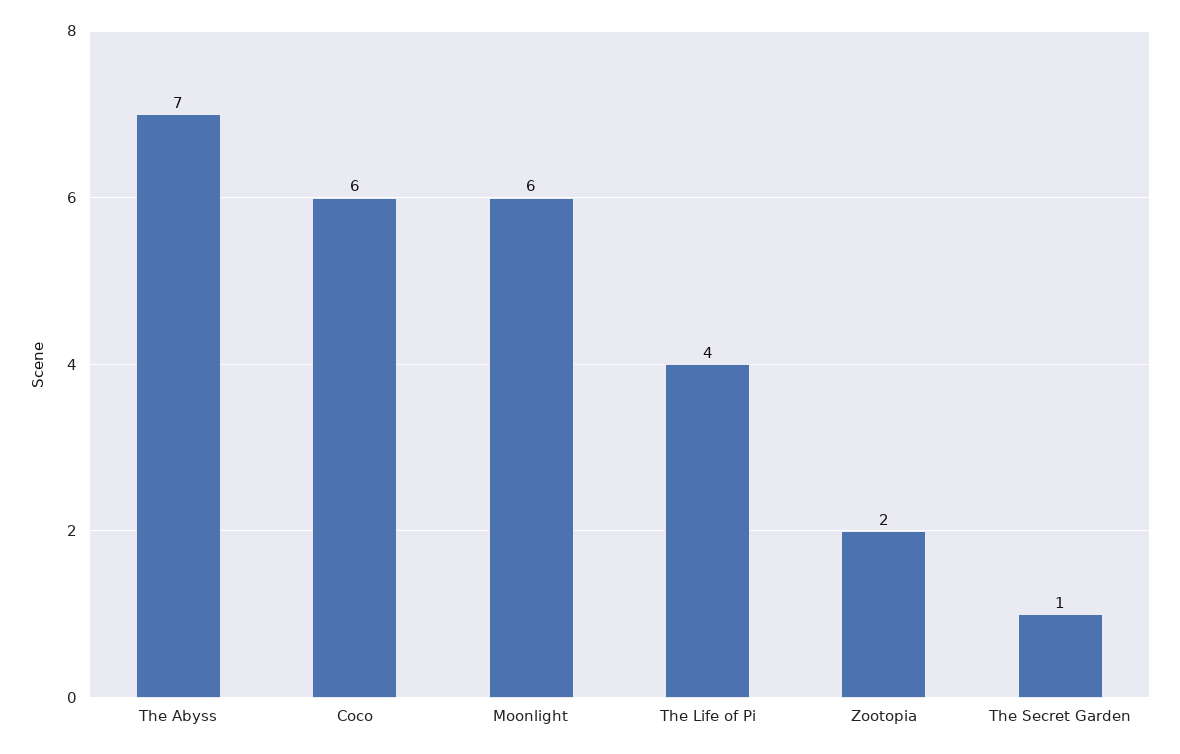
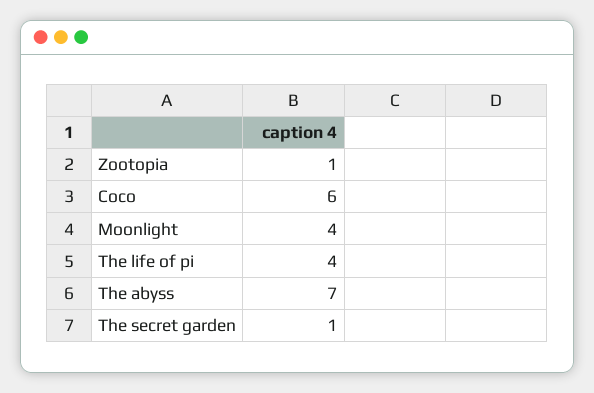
  {
    "The Abyss": 7,
    "Coco": 6,
-   "Moonlight": 6,
+   "Moonlight": 4,
    "The Life of Pi": 4,
-   "Zootopia": 2,
+   "Zootopia": 1,
    "The Secret Garden": 1
  }

